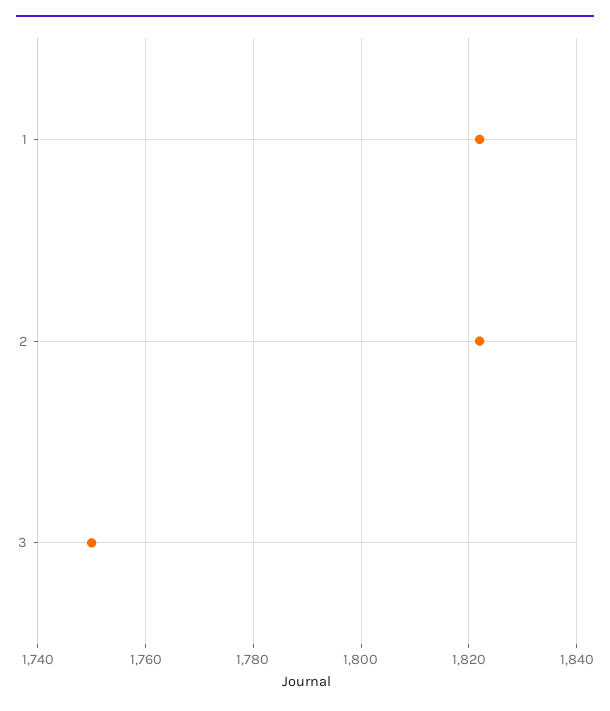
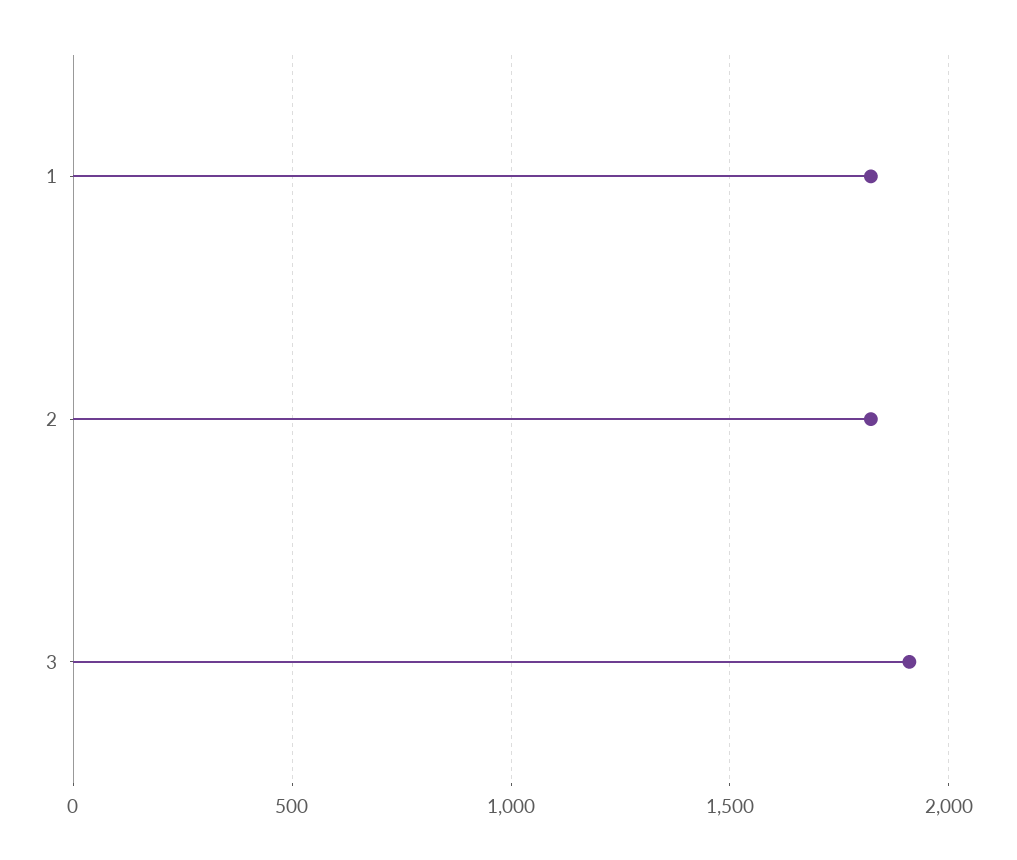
  {
    "1": 1820,
    "2": 1820,
-   "3": 1750
+   "3": 1900
  }

